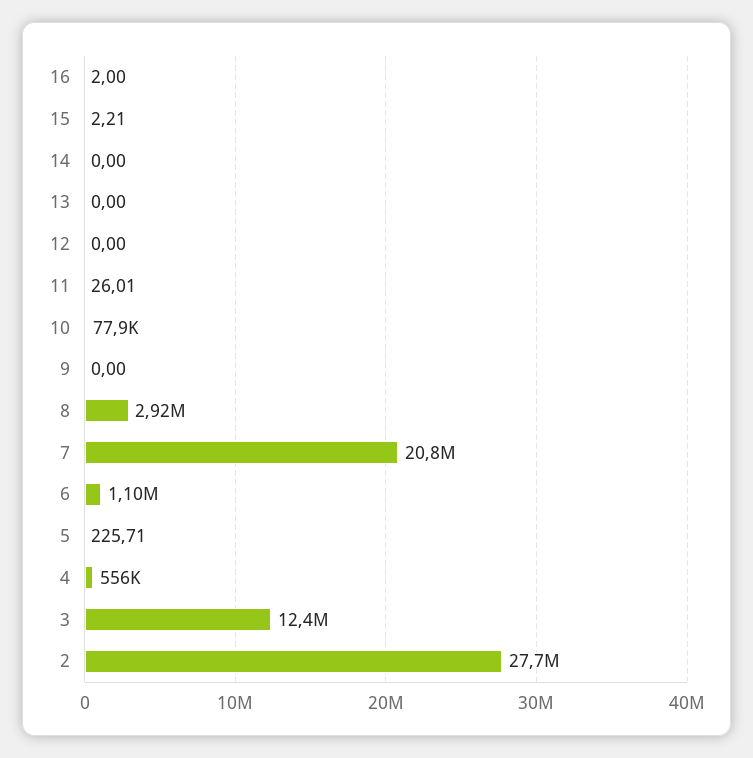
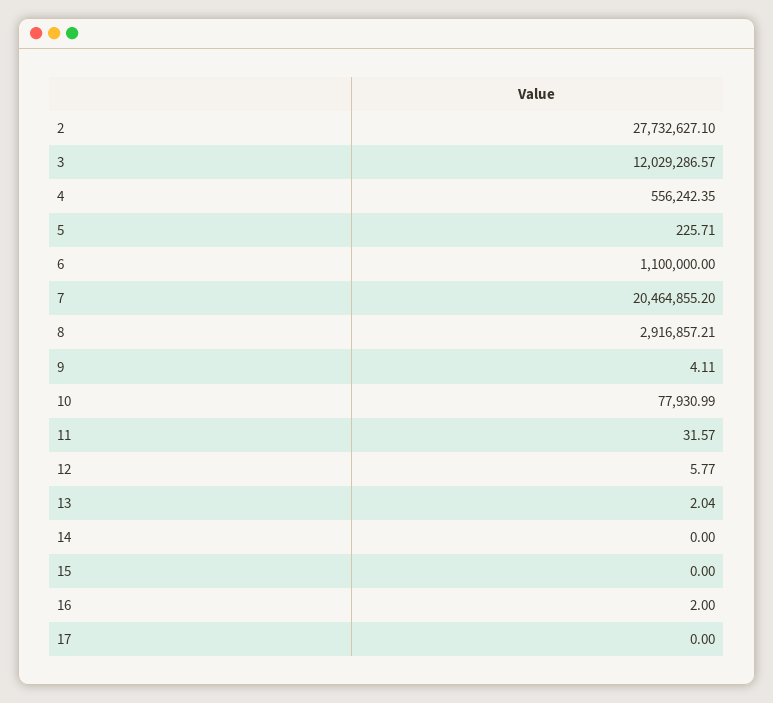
  {
    "16": 2,
-   "15": 2.21,
+   "15": 0,
    "14": 0,
-   "13": 0,
+   "13": 2.04,
-   "12": 0,
+   "12": 5.77,
-   "11": 26.01,
+   "11": 31.57,
    "10": 77930.99,
-   "9": 0,
+   "9": 4.11,
    "8": 2916857.21,
-   "7": 20800000,
+   "7": 20464855.2,
    "6": 1100000,
    "5": 225.71,
    "4": 556242.35,
-   "3": 12400000,
+   "3": 12029286.57,
-   "2": 27732627.1
+   "2": 27732627.1,
+   "17": 0
  }

